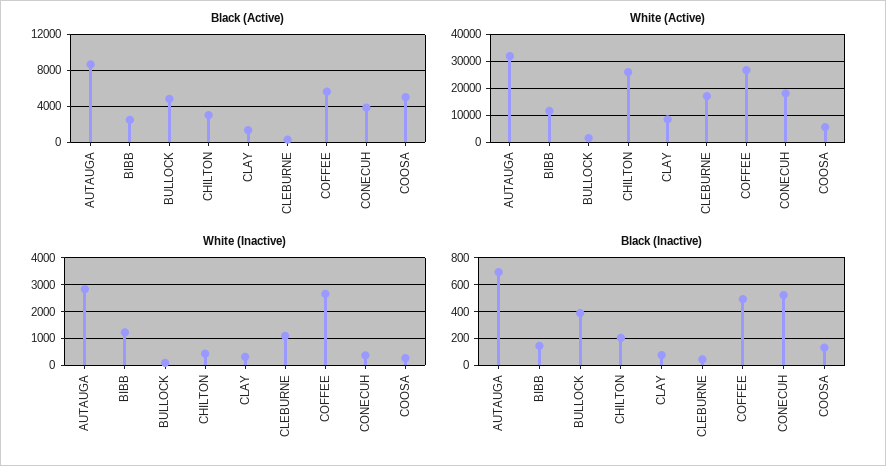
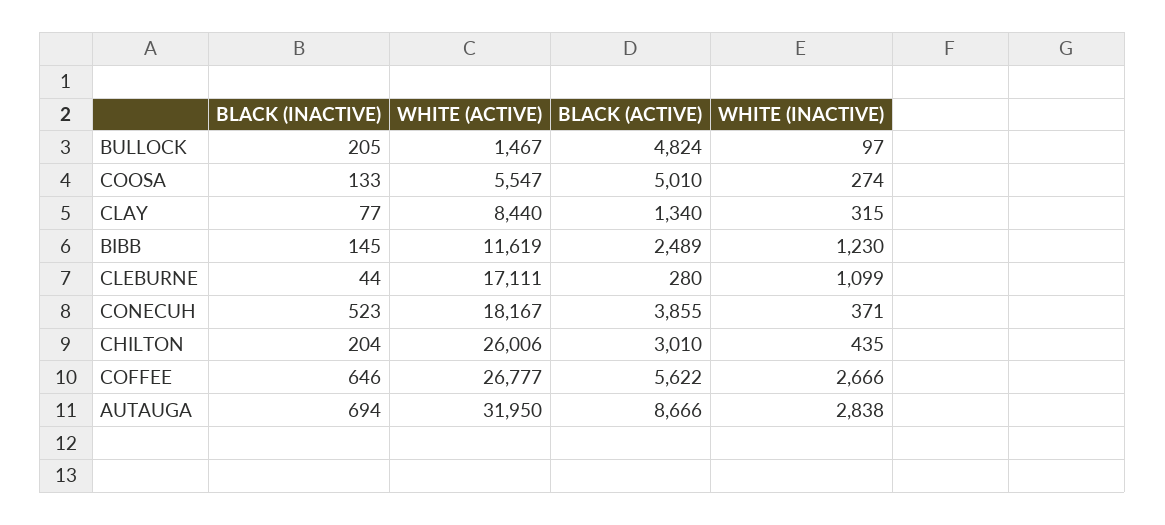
  {
    "Black (Active)": {
      "AUTAUGA": 8666,
      "BIBB": 2489,
      "BULLOCK": 4824,
      "CHILTON": 3010,
      "CLAY": 1340,
      "CLEBURNE": 280,
      "COFFEE": 5622,
      "CONECUH": 3855,
      "COOSA": 5010
    },
    "White (Active)": {
      "AUTAUGA": 31950,
      "BIBB": 11619,
      "BULLOCK": 1467,
      "CHILTON": 26006,
      "CLAY": 8440,
      "CLEBURNE": 17111,
      "COFFEE": 26777,
      "CONECUH": 18167,
      "COOSA": 5547
    },
    "White (Inactive)": {
      "AUTAUGA": 2838,
      "BIBB": 1230,
      "BULLOCK": 97,
      "CHILTON": 435,
      "CLAY": 315,
      "CLEBURNE": 1099,
      "COFFEE": 2666,
      "CONECUH": 371,
      "COOSA": 274
    },
    "Black (Inactive)": {
      "AUTAUGA": 694,
      "BIBB": 145,
-     "BULLOCK": 400,
+     "BULLOCK": 205,
      "CHILTON": 204,
      "CLAY": 77,
      "CLEBURNE": 44,
-     "COFFEE": 500,
+     "COFFEE": 646,
      "CONECUH": 523,
      "COOSA": 133
    }
  }

